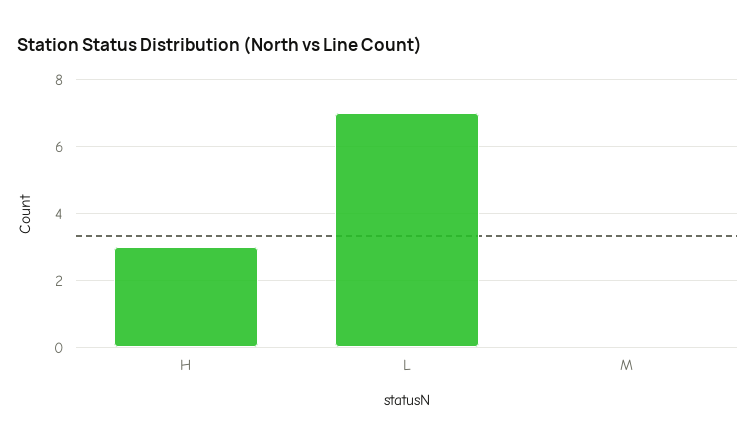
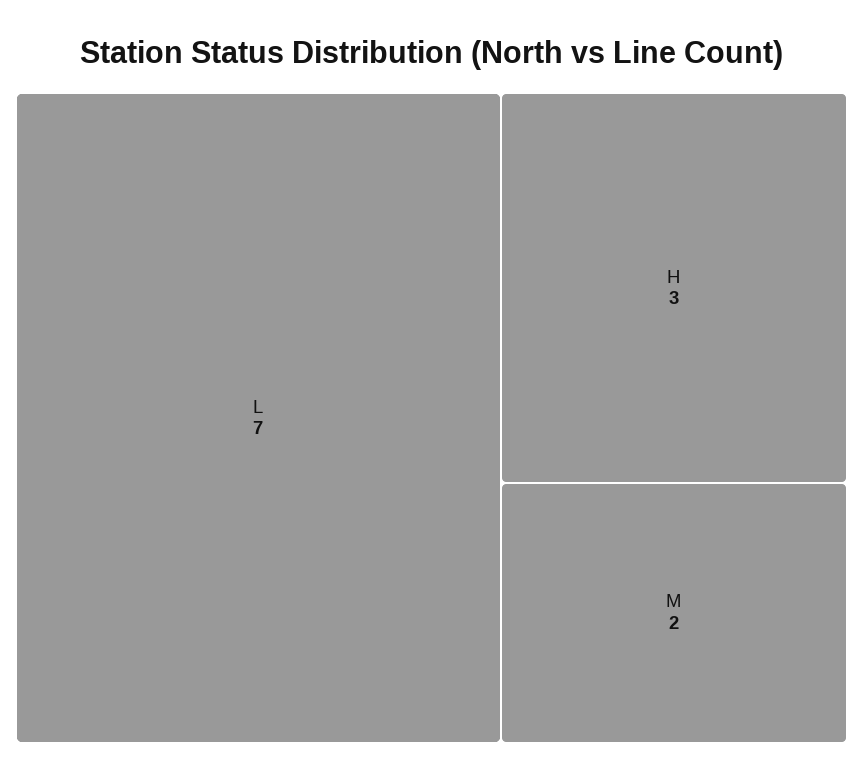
  {
    "H": 3,
    "L": 7,
-   "M": 0
+   "M": 2
  }

